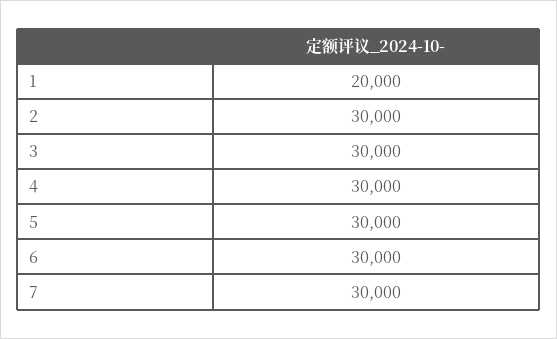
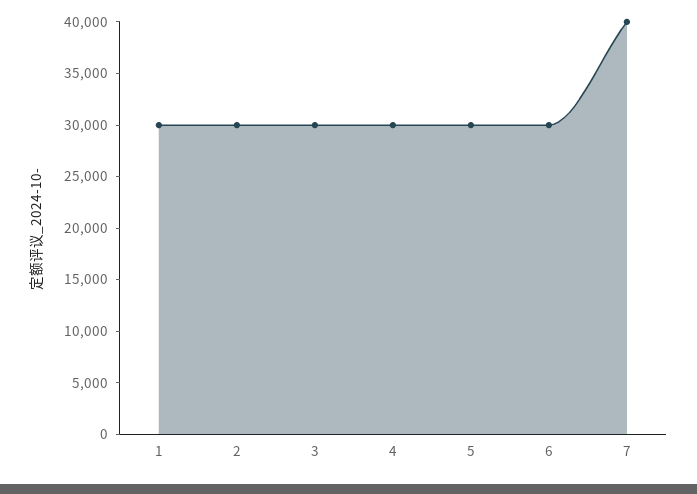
  {
-   "1": 20000,
+   "1": 30000,
    "2": 30000,
    "3": 30000,
    "4": 30000,
    "5": 30000,
    "6": 30000,
-   "7": 30000
+   "7": 40000
  }

